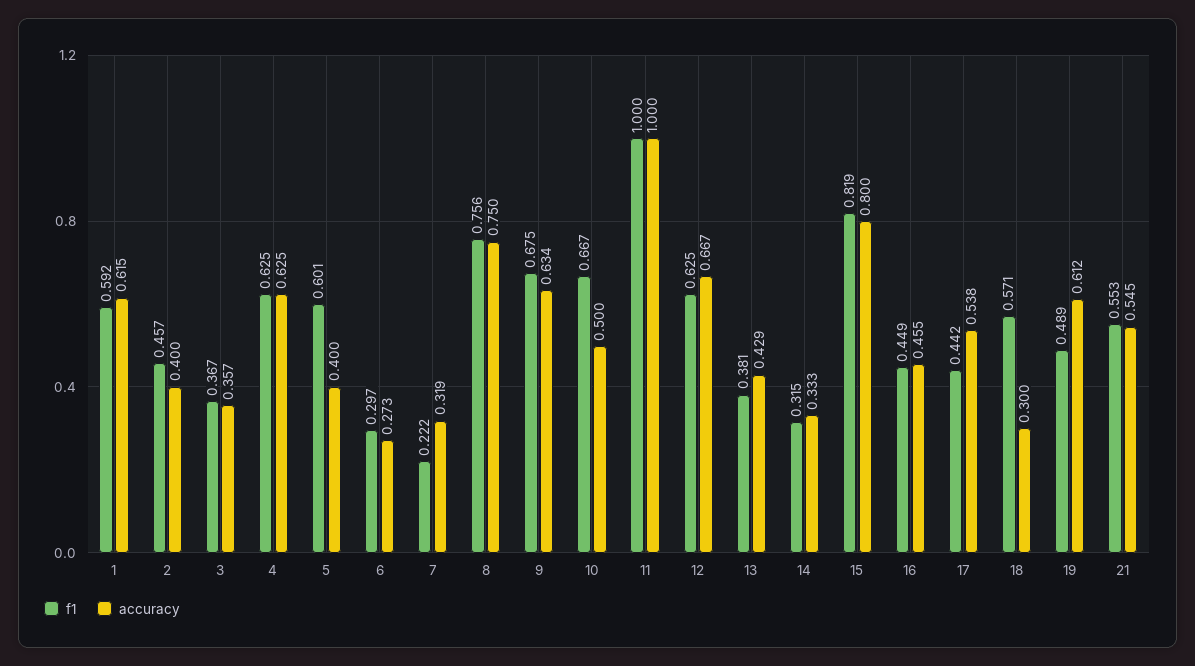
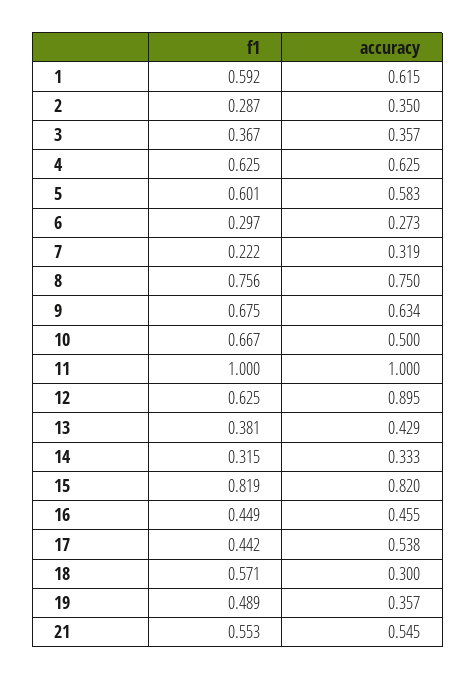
  {
    "f1": {
      "1": 0.592,
-     "2": 0.457,
+     "2": 0.287,
      "3": 0.367,
      "4": 0.625,
      "5": 0.601,
      "6": 0.297,
      "7": 0.222,
      "8": 0.756,
      "9": 0.675,
      "10": 0.667,
      "11": 1,
      "12": 0.625,
      "13": 0.381,
      "14": 0.315,
      "15": 0.819,
      "16": 0.449,
      "17": 0.442,
      "18": 0.571,
      "19": 0.489,
      "21": 0.553
    },
    "accuracy": {
      "1": 0.615,
-     "2": 0.4,
+     "2": 0.35,
      "3": 0.357,
      "4": 0.625,
-     "5": 0.4,
+     "5": 0.583,
      "6": 0.273,
      "7": 0.319,
      "8": 0.75,
      "9": 0.634,
      "10": 0.5,
      "11": 1,
-     "12": 0.667,
+     "12": 0.895,
      "13": 0.429,
      "14": 0.333,
-     "15": 0.8,
+     "15": 0.82,
      "16": 0.455,
      "17": 0.538,
      "18": 0.3,
-     "19": 0.612,
+     "19": 0.357,
      "21": 0.545
    }
  }

